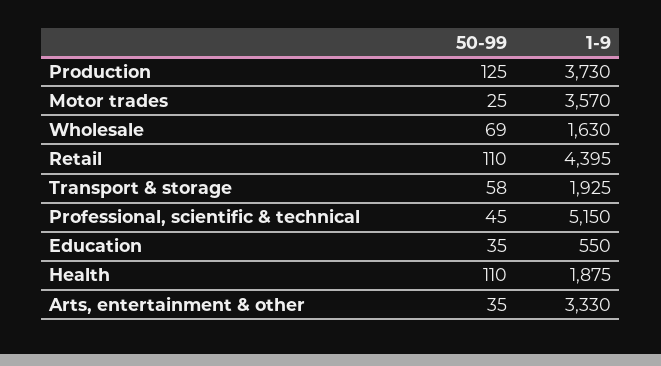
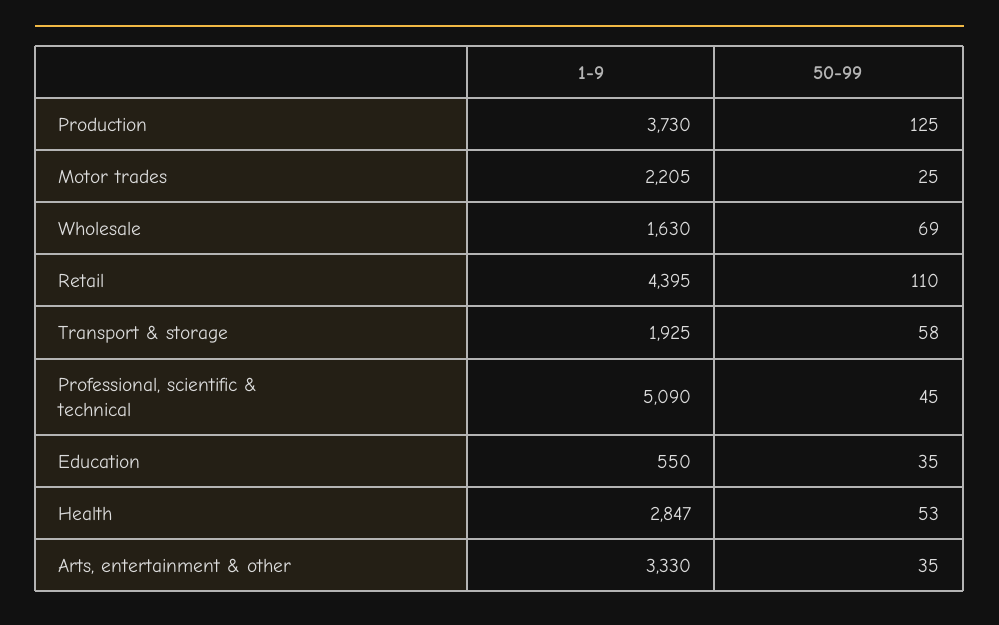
  {
    "50-99": {
      "Production": 125,
      "Motor trades": 25,
      "Wholesale": 69,
      "Retail": 110,
      "Transport & storage": 58,
      "Professional, scientific & technical": 45,
      "Education": 35,
-     "Health": 110,
+     "Health": 53,
      "Arts, entertainment & other": 35
    },
    "1-9": {
      "Production": 3730,
-     "Motor trades": 3570,
+     "Motor trades": 2205,
      "Wholesale": 1630,
      "Retail": 4395,
      "Transport & storage": 1925,
-     "Professional, scientific & technical": 5150,
+     "Professional, scientific & technical": 5090,
      "Education": 550,
-     "Health": 1875,
+     "Health": 2847,
      "Arts, entertainment & other": 3330
    }
  }

